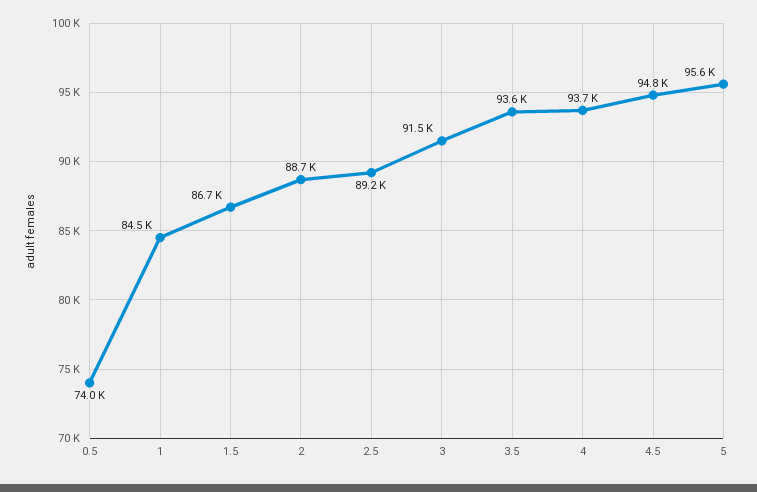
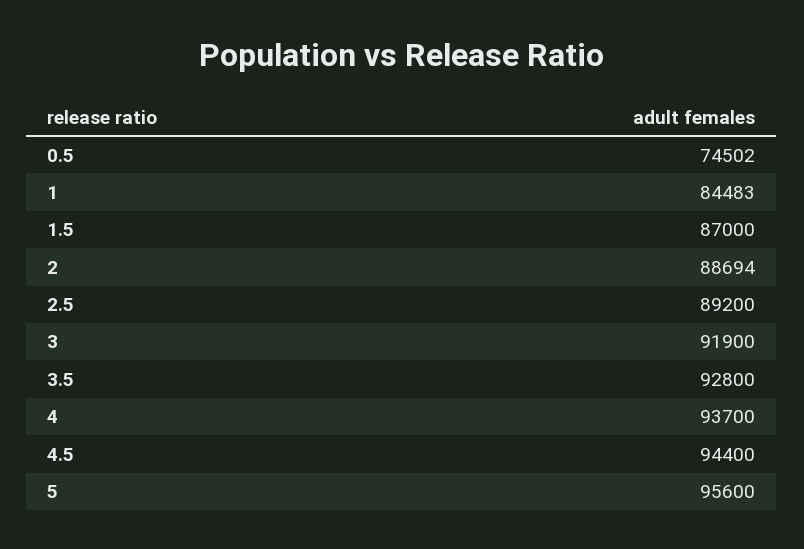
  {
-   "0.5": 74000,
+   "0.5": 74502,
    "1": 84483,
-   "1.5": 86700,
+   "1.5": 87000,
    "2": 88694,
    "2.5": 89200,
-   "3": 91500,
+   "3": 91900,
-   "3.5": 93600,
+   "3.5": 92800,
    "4": 93700,
-   "4.5": 94800,
+   "4.5": 94400,
    "5": 95600
  }

